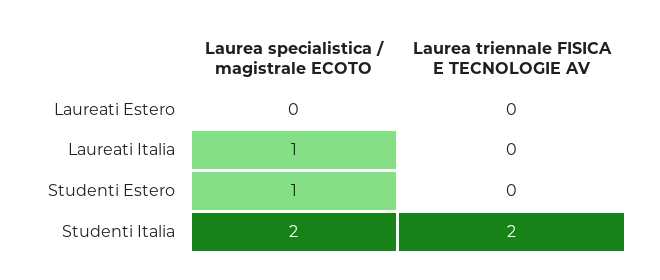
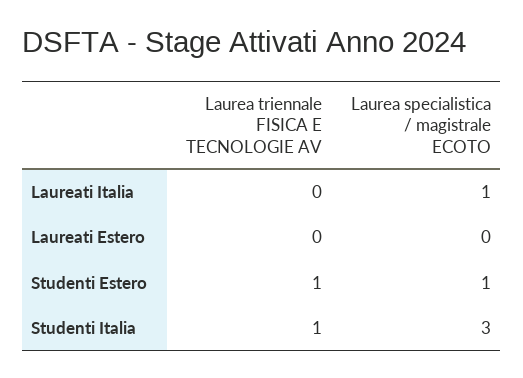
  {
    "Laurea specialistica / magistrale ECOTO": {
      "Laureati Estero": 0,
      "Laureati Italia": 1,
      "Studenti Estero": 1,
-     "Studenti Italia": 2
+     "Studenti Italia": 3
    },
    "Laurea triennale FISICA E TECNOLOGIE AV": {
      "Laureati Estero": 0,
      "Laureati Italia": 0,
-     "Studenti Estero": 0,
+     "Studenti Estero": 1,
-     "Studenti Italia": 2
+     "Studenti Italia": 1
    }
  }

